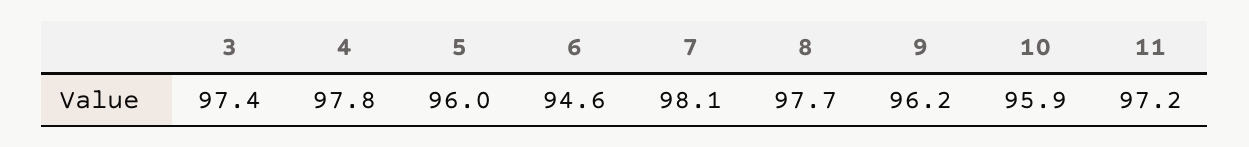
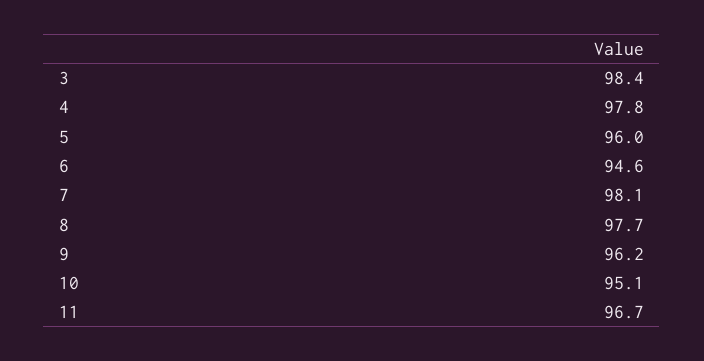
  {
-   "3": 97.4,
+   "3": 98.4,
    "4": 97.8,
    "5": 96,
    "6": 94.6,
    "7": 98.1,
    "8": 97.7,
    "9": 96.2,
-   "10": 95.9,
+   "10": 95.1,
-   "11": 97.2
+   "11": 96.7
  }

